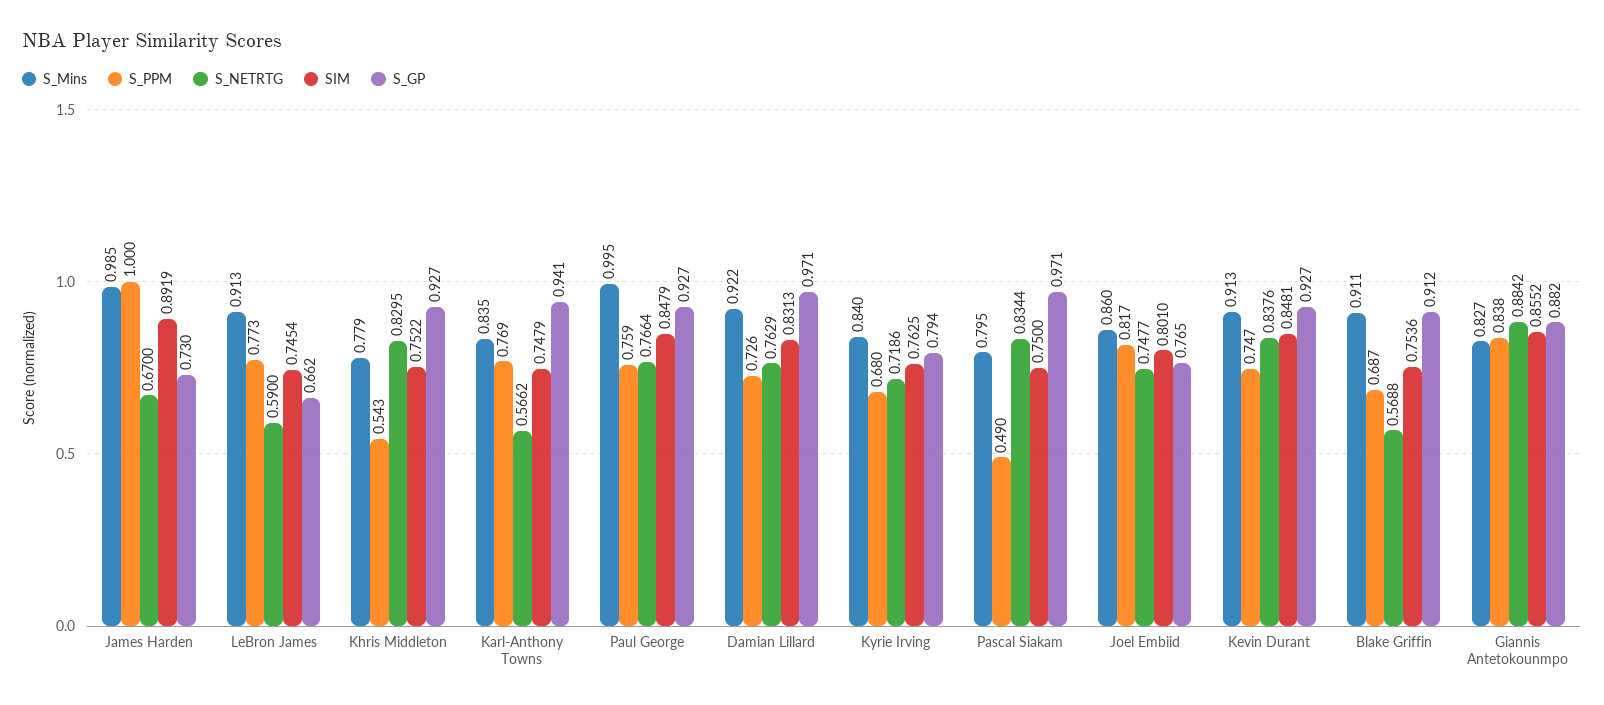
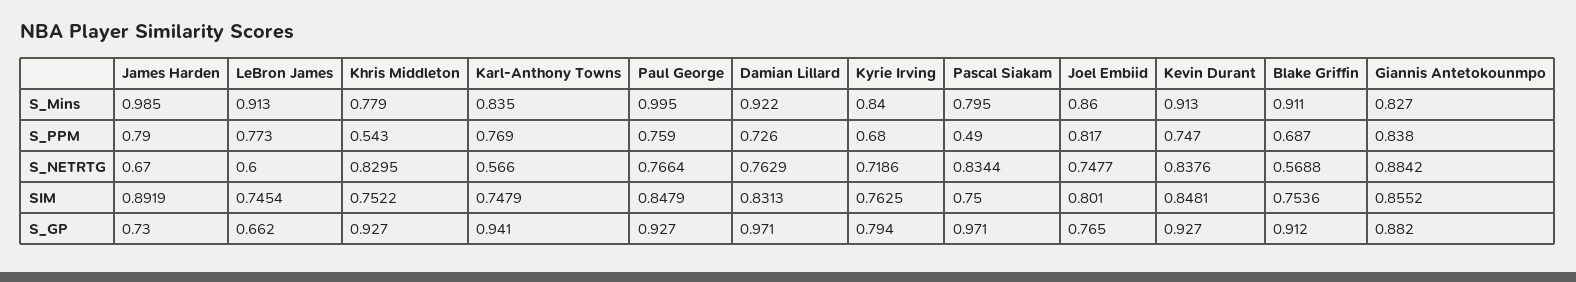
  {
    "S_Mins": {
      "James Harden": 0.985,
      "LeBron James": 0.913,
      "Khris Middleton": 0.779,
      "Karl-Anthony Towns": 0.835,
      "Paul George": 0.995,
      "Damian Lillard": 0.922,
      "Kyrie Irving": 0.84,
      "Pascal Siakam": 0.795,
      "Joel Embiid": 0.86,
      "Kevin Durant": 0.913,
      "Blake Griffin": 0.911,
      "Giannis Antetokounmpo": 0.827
    },
    "S_PPM": {
-     "James Harden": 1,
+     "James Harden": 0.79,
      "LeBron James": 0.773,
      "Khris Middleton": 0.543,
      "Karl-Anthony Towns": 0.769,
      "Paul George": 0.759,
      "Damian Lillard": 0.726,
      "Kyrie Irving": 0.68,
      "Pascal Siakam": 0.49,
      "Joel Embiid": 0.817,
      "Kevin Durant": 0.747,
      "Blake Griffin": 0.687,
      "Giannis Antetokounmpo": 0.838
    },
    "S_NETRTG": {
      "James Harden": 0.67,
-     "LeBron James": 0.59,
+     "LeBron James": 0.6,
      "Khris Middleton": 0.8295,
-     "Karl-Anthony Towns": 0.5662,
+     "Karl-Anthony Towns": 0.566,
      "Paul George": 0.7664,
      "Damian Lillard": 0.7629,
      "Kyrie Irving": 0.7186,
      "Pascal Siakam": 0.8344,
      "Joel Embiid": 0.7477,
      "Kevin Durant": 0.8376,
      "Blake Griffin": 0.5688,
      "Giannis Antetokounmpo": 0.8842
    },
    "SIM": {
      "James Harden": 0.8919,
      "LeBron James": 0.7454,
      "Khris Middleton": 0.7522,
      "Karl-Anthony Towns": 0.7479,
      "Paul George": 0.8479,
      "Damian Lillard": 0.8313,
      "Kyrie Irving": 0.7625,
      "Pascal Siakam": 0.75,
      "Joel Embiid": 0.801,
      "Kevin Durant": 0.8481,
      "Blake Griffin": 0.7536,
      "Giannis Antetokounmpo": 0.8552
    },
    "S_GP": {
      "James Harden": 0.73,
      "LeBron James": 0.662,
      "Khris Middleton": 0.927,
      "Karl-Anthony Towns": 0.941,
      "Paul George": 0.927,
      "Damian Lillard": 0.971,
      "Kyrie Irving": 0.794,
      "Pascal Siakam": 0.971,
      "Joel Embiid": 0.765,
      "Kevin Durant": 0.927,
      "Blake Griffin": 0.912,
      "Giannis Antetokounmpo": 0.882
    }
  }

